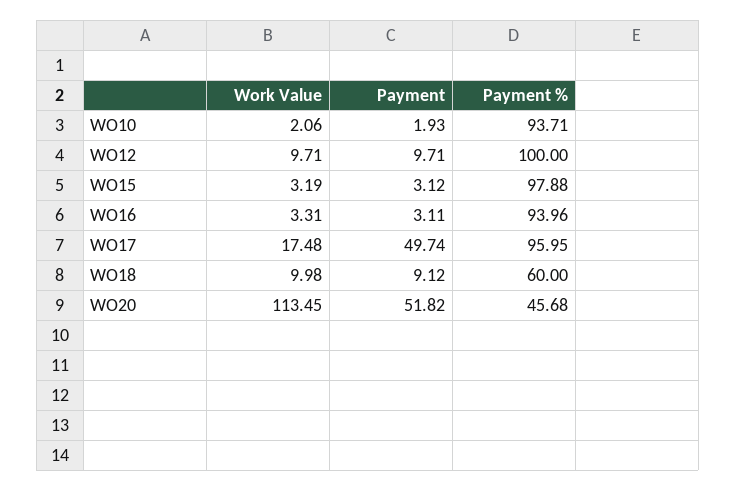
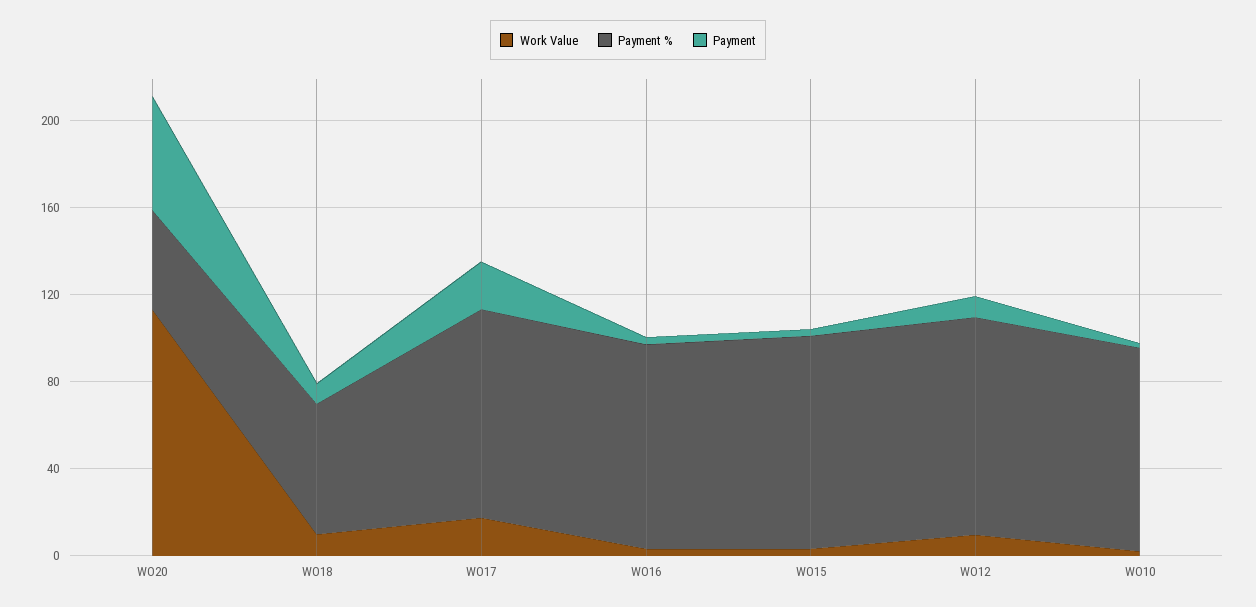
  {
    "Work Value": {
      "WO10": 2.06,
      "WO12": 9.71,
      "WO15": 3.19,
      "WO16": 3.31,
      "WO17": 17.48,
      "WO18": 9.98,
      "WO20": 113.45
    },
    "Payment": {
      "WO10": 1.93,
      "WO12": 9.71,
      "WO15": 3.12,
      "WO16": 3.11,
-     "WO17": 49.74,
+     "WO17": 20,
      "WO18": 9.12,
      "WO20": 51.82
    },
    "Payment %": {
      "WO10": 93.71,
      "WO12": 100,
      "WO15": 97.88,
      "WO16": 93.96,
      "WO17": 95.95,
      "WO18": 60,
      "WO20": 45.68
    }
  }

